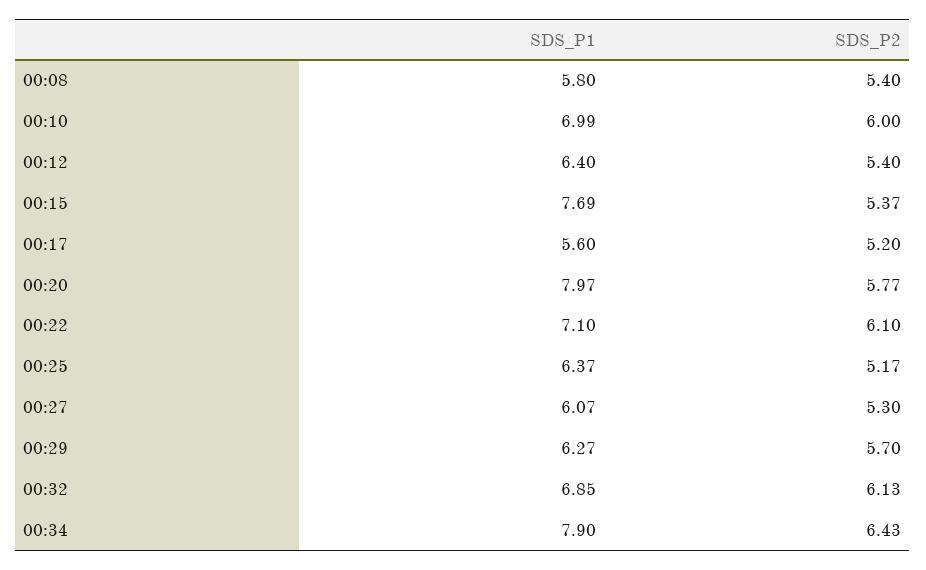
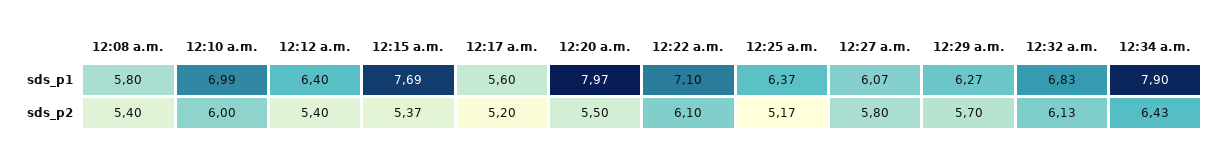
  {
    "SDS_P1": {
      "00:08": 5.8,
      "00:10": 6.99,
      "00:12": 6.4,
      "00:15": 7.69,
      "00:17": 5.6,
      "00:20": 7.97,
      "00:22": 7.1,
      "00:25": 6.37,
      "00:27": 6.07,
      "00:29": 6.27,
-     "00:32": 6.85,
+     "00:32": 6.83,
      "00:34": 7.9
    },
    "SDS_P2": {
      "00:08": 5.4,
      "00:10": 6,
      "00:12": 5.4,
      "00:15": 5.37,
      "00:17": 5.2,
-     "00:20": 5.77,
+     "00:20": 5.5,
      "00:22": 6.1,
      "00:25": 5.17,
-     "00:27": 5.3,
+     "00:27": 5.8,
      "00:29": 5.7,
      "00:32": 6.13,
      "00:34": 6.43
    }
  }

